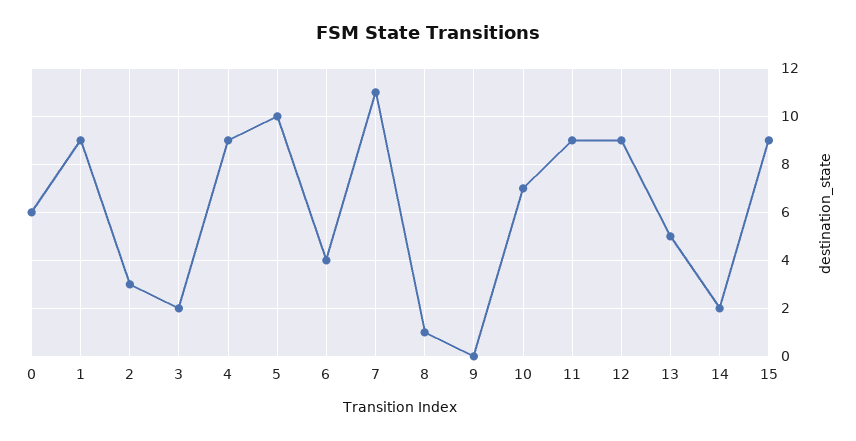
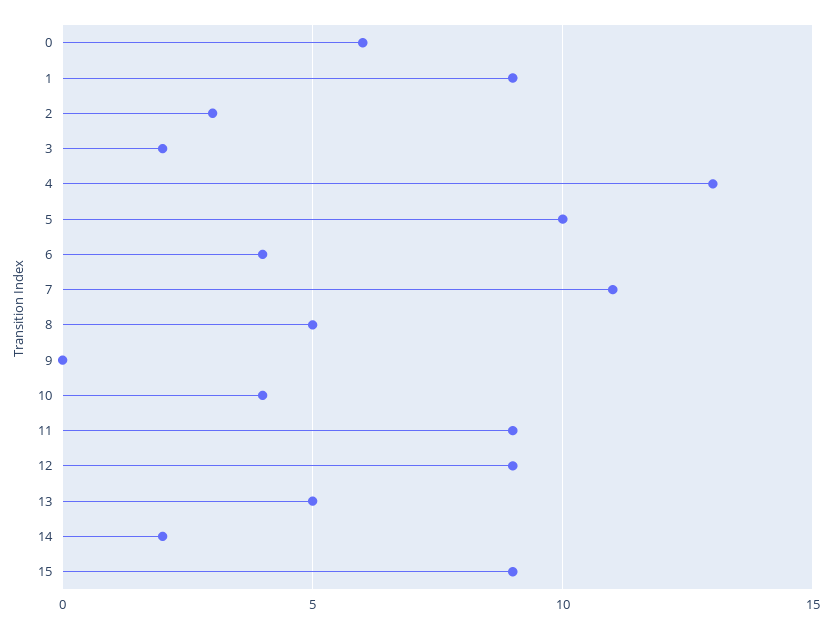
  {
    "0": 6,
    "1": 9,
    "2": 3,
    "3": 2,
-   "4": 9,
+   "4": 13,
    "5": 10,
    "6": 4,
    "7": 11,
-   "8": 1,
+   "8": 5,
    "9": 0,
-   "10": 7,
+   "10": 4,
    "11": 9,
    "12": 9,
    "13": 5,
    "14": 2,
    "15": 9
  }

